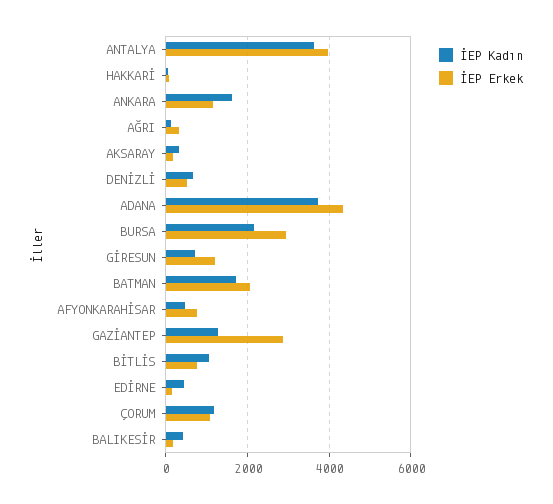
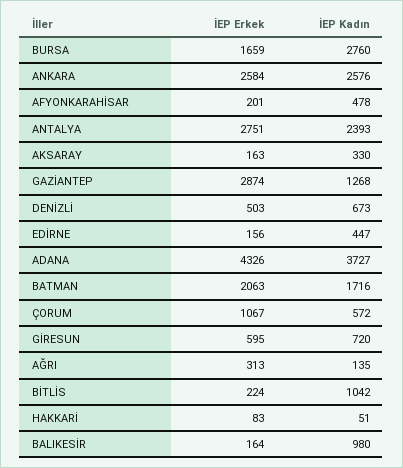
  {
    "İEP Kadın": {
-     "ANTALYA": 3600,
+     "ANTALYA": 2393,
      "HAKKARİ": 51,
-     "ANKARA": 1600,
+     "ANKARA": 2576,
      "AĞRI": 135,
      "AKSARAY": 330,
      "DENİZLİ": 673,
      "ADANA": 3727,
-     "BURSA": 2200,
+     "BURSA": 2760,
      "GİRESUN": 720,
      "BATMAN": 1716,
      "AFYONKARAHİSAR": 478,
      "GAZİANTEP": 1268,
      "BİTLİS": 1042,
      "EDİRNE": 447,
-     "ÇORUM": 1200,
+     "ÇORUM": 572,
-     "BALIKESİR": 400
+     "BALIKESİR": 980
    },
    "İEP Erkek": {
-     "ANTALYA": 4000,
+     "ANTALYA": 2751,
      "HAKKARİ": 83,
-     "ANKARA": 1200,
+     "ANKARA": 2584,
      "AĞRI": 313,
      "AKSARAY": 163,
      "DENİZLİ": 503,
      "ADANA": 4326,
-     "BURSA": 3000,
+     "BURSA": 1659,
-     "GİRESUN": 1200,
+     "GİRESUN": 595,
      "BATMAN": 2063,
-     "AFYONKARAHİSAR": 800,
+     "AFYONKARAHİSAR": 201,
      "GAZİANTEP": 2874,
-     "BİTLİS": 800,
+     "BİTLİS": 224,
      "EDİRNE": 156,
      "ÇORUM": 1067,
      "BALIKESİR": 164
    }
  }

